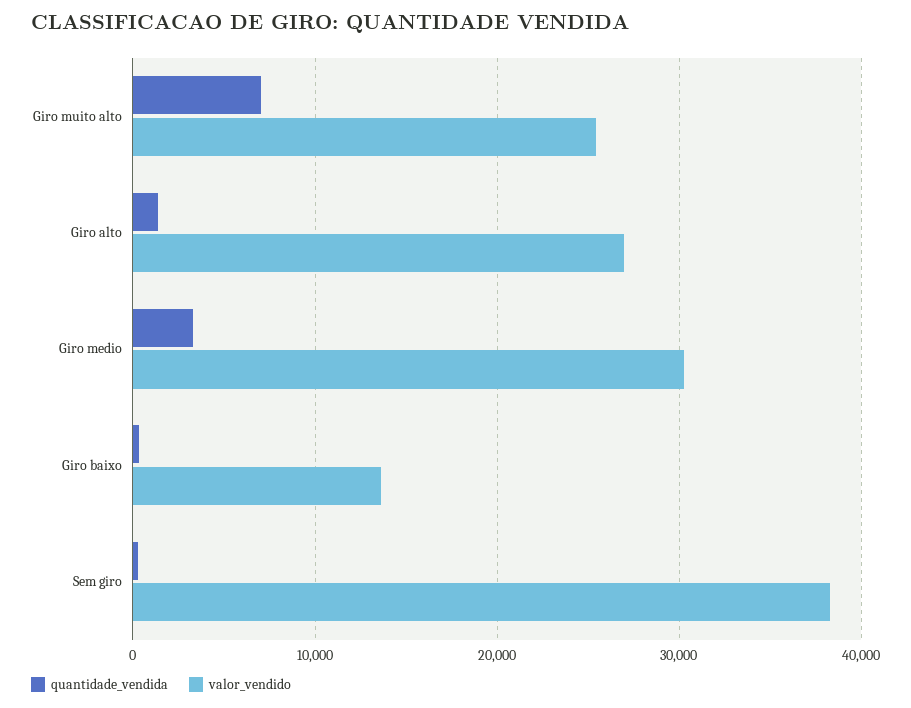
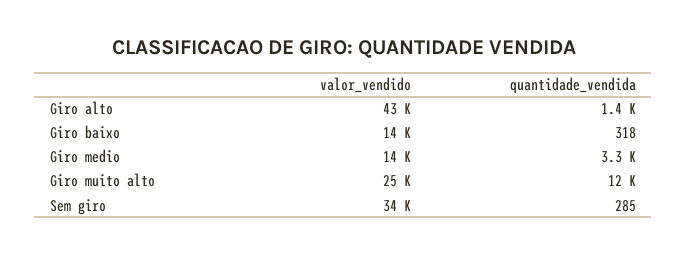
  {
    "quantidade_vendida": {
-     "Giro muito alto": 7000,
+     "Giro muito alto": 12000,
      "Giro alto": 1400,
      "Giro medio": 3300,
      "Giro baixo": 318,
      "Sem giro": 285
    },
    "valor_vendido": {
      "Giro muito alto": 25000,
-     "Giro alto": 27000,
+     "Giro alto": 43000,
-     "Giro medio": 30000,
+     "Giro medio": 14000,
      "Giro baixo": 14000,
-     "Sem giro": 38000
+     "Sem giro": 34000
    }
  }

